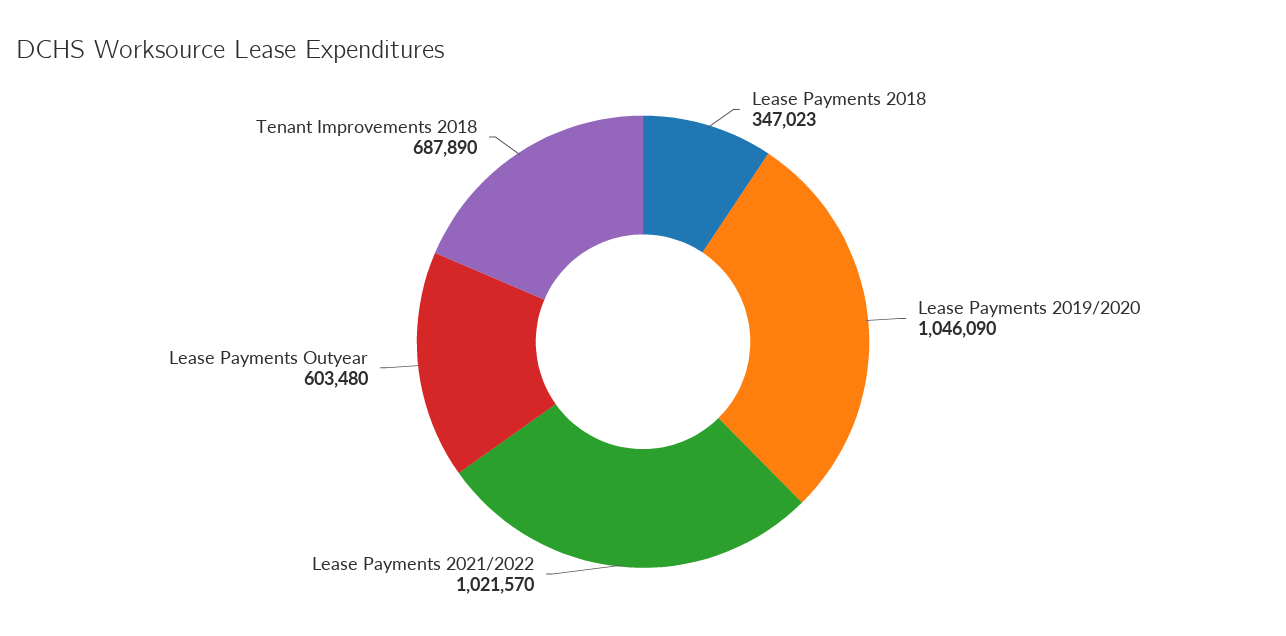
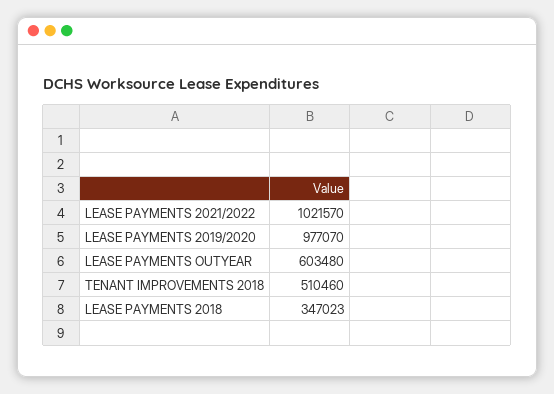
  {
    "Lease Payments 2018": 347023,
-   "Lease Payments 2019/2020": 1046090,
+   "Lease Payments 2019/2020": 977070,
    "Lease Payments 2021/2022": 1021570,
    "Lease Payments Outyear": 603480,
-   "Tenant Improvements 2018": 687890
+   "Tenant Improvements 2018": 510460
  }

